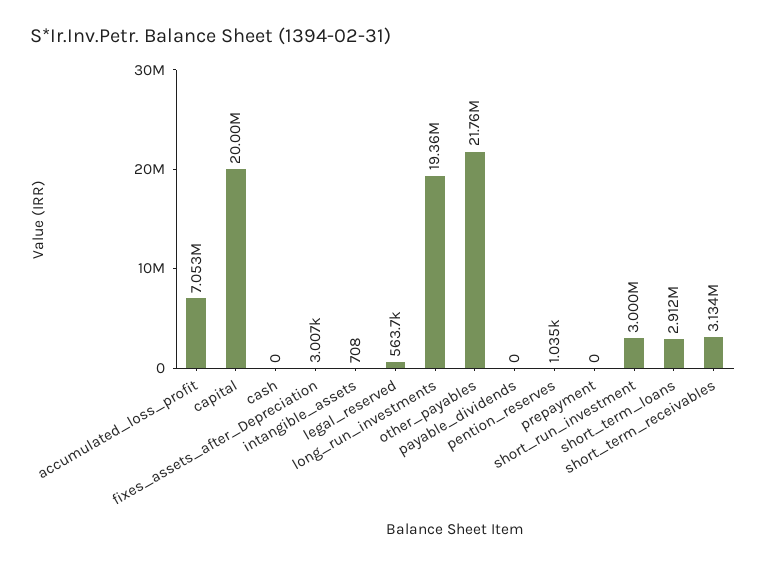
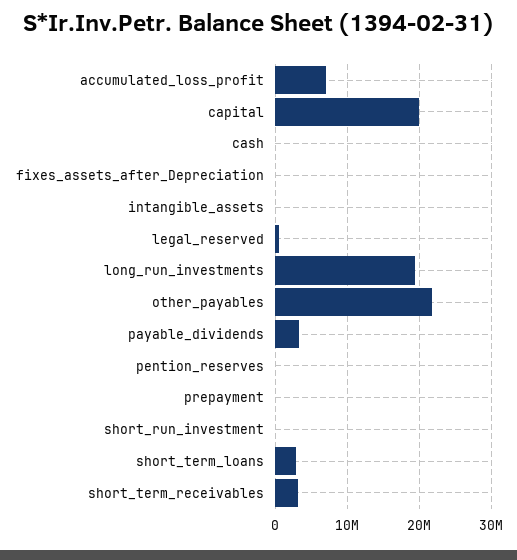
  {
    "accumulated_loss_profit": 7053000,
    "capital": 20000000,
    "cash": 0,
    "fixes_assets_after_Depreciation": 3007,
    "intangible_assets": 708,
    "legal_reserved": 563700,
    "long_run_investments": 19360000,
    "other_payables": 21760000,
-   "payable_dividends": 0,
+   "payable_dividends": 3000000,
    "pention_reserves": 1035,
    "prepayment": 0,
-   "short_run_investment": 3000000,
+   "short_run_investment": 0,
    "short_term_loans": 2912000,
    "short_term_receivables": 3134000
  }

